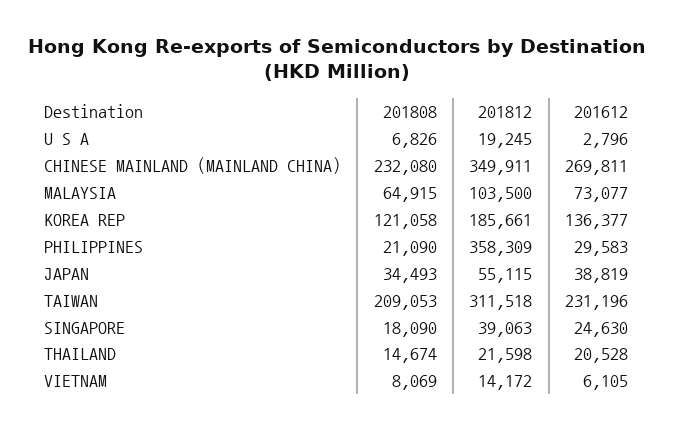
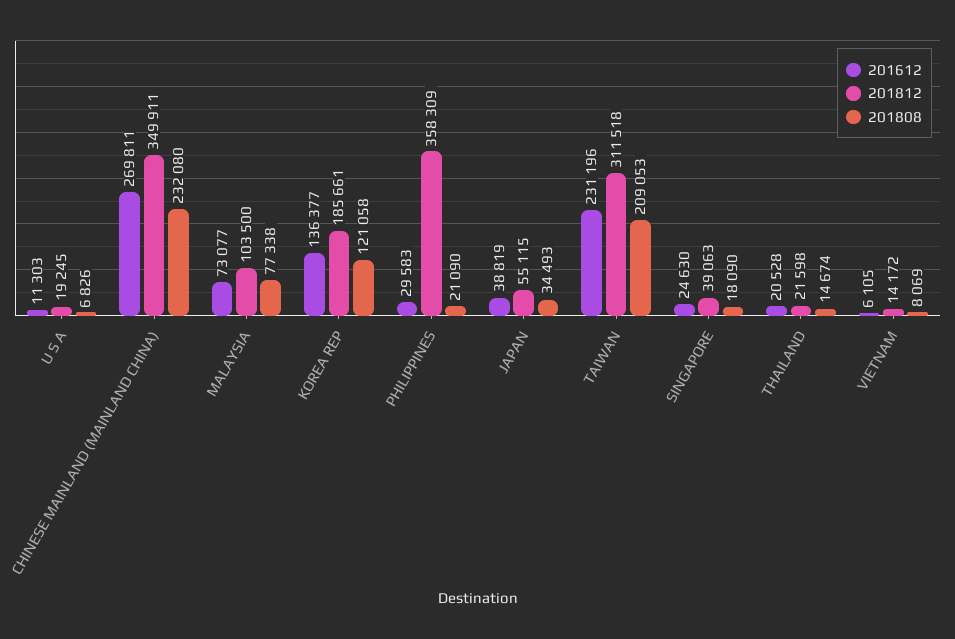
  {
    "201808": {
      "U S A": 6826,
      "CHINESE MAINLAND (MAINLAND CHINA)": 232080,
-     "MALAYSIA": 64915,
+     "MALAYSIA": 77338,
      "KOREA REP": 121058,
      "PHILIPPINES": 21090,
      "JAPAN": 34493,
      "TAIWAN": 209053,
      "SINGAPORE": 18090,
      "THAILAND": 14674,
      "VIETNAM": 8069
    },
    "201812": {
      "U S A": 19245,
      "CHINESE MAINLAND (MAINLAND CHINA)": 349911,
      "MALAYSIA": 103500,
      "KOREA REP": 185661,
      "PHILIPPINES": 358309,
      "JAPAN": 55115,
      "TAIWAN": 311518,
      "SINGAPORE": 39063,
      "THAILAND": 21598,
      "VIETNAM": 14172
    },
    "201612": {
-     "U S A": 2796,
+     "U S A": 11303,
      "CHINESE MAINLAND (MAINLAND CHINA)": 269811,
      "MALAYSIA": 73077,
      "KOREA REP": 136377,
      "PHILIPPINES": 29583,
      "JAPAN": 38819,
      "TAIWAN": 231196,
      "SINGAPORE": 24630,
      "THAILAND": 20528,
      "VIETNAM": 6105
    }
  }

